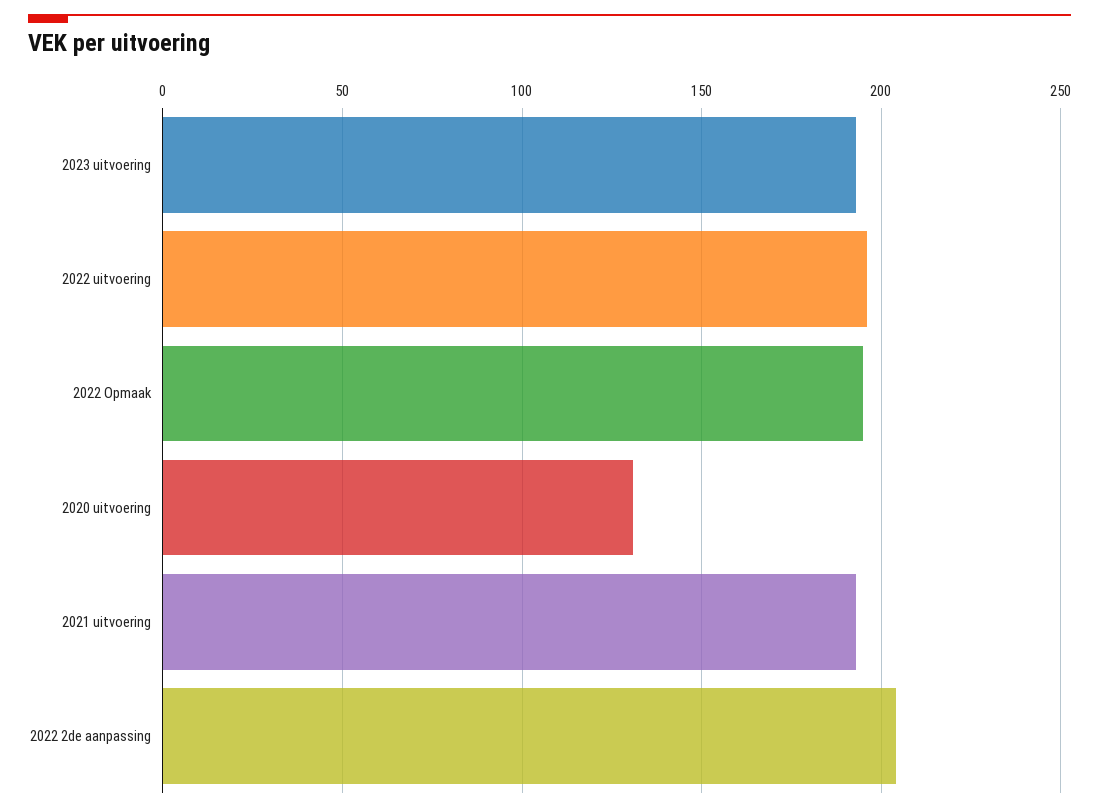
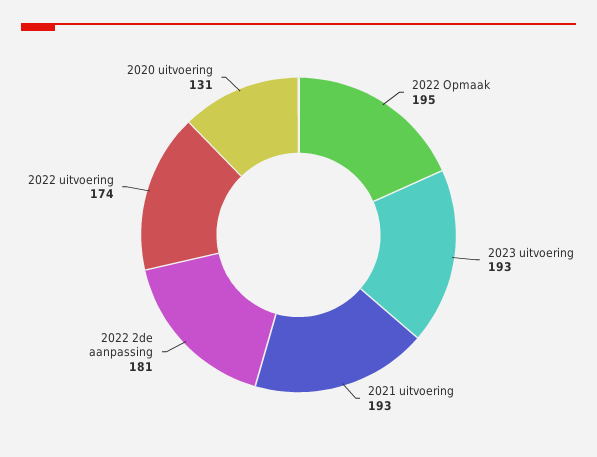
  {
    "2023 uitvoering": 193,
-   "2022 uitvoering": 195,
+   "2022 uitvoering": 174,
    "2022 Opmaak": 195,
    "2020 uitvoering": 131,
    "2021 uitvoering": 193,
-   "2022 2de aanpassing": 205
+   "2022 2de aanpassing": 181
  }

